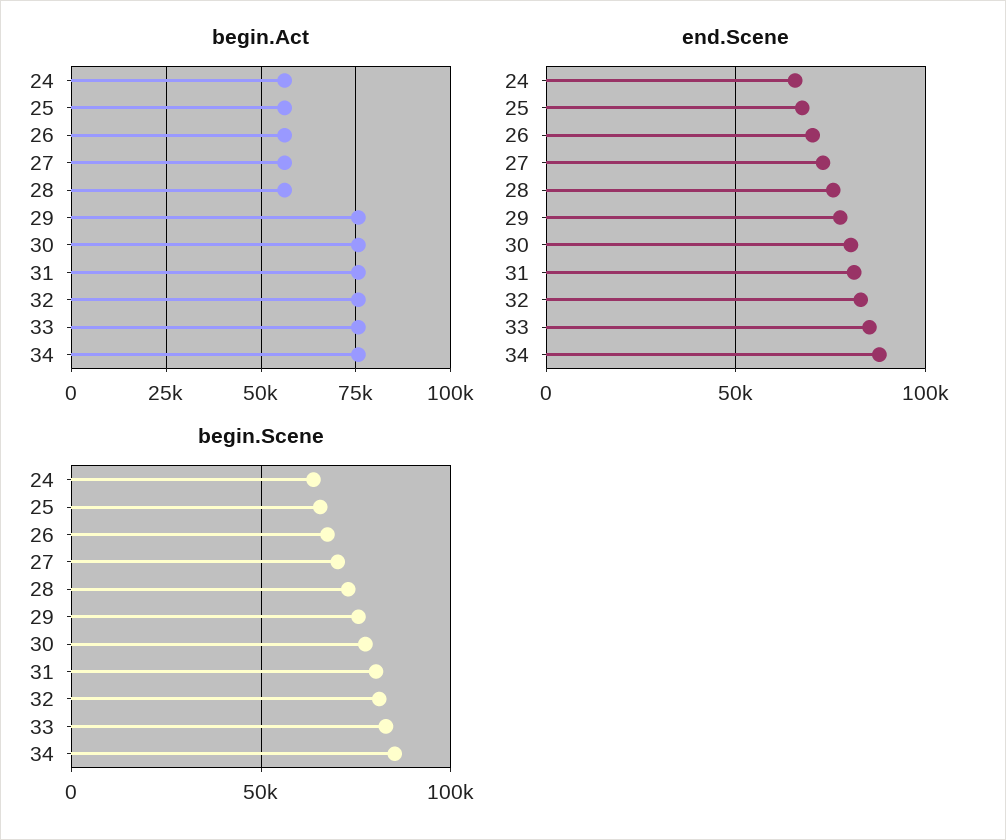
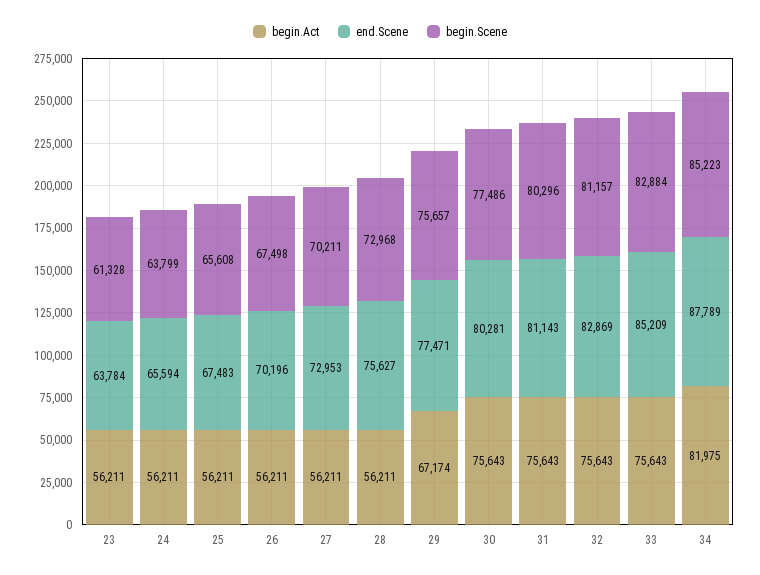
  {
    "begin.Act": {
      "24": 56211,
      "25": 56211,
      "26": 56211,
      "27": 56211,
      "28": 56211,
-     "29": 75000,
+     "29": 67174,
      "30": 75643,
      "31": 75643,
      "32": 75643,
      "33": 75643,
-     "34": 75000
+     "34": 81975,
+     "23": 56211
    },
    "end.Scene": {
      "24": 65594,
      "25": 67483,
      "26": 70196,
      "27": 72953,
      "28": 75627,
      "29": 77471,
      "30": 80281,
      "31": 81143,
      "32": 82869,
      "33": 85209,
-     "34": 87789
+     "34": 87789,
+     "23": 63784
    },
    "begin.Scene": {
      "24": 63799,
      "25": 65608,
      "26": 67498,
      "27": 70211,
      "28": 72968,
      "29": 75657,
      "30": 77486,
      "31": 80296,
      "32": 81157,
      "33": 82884,
-     "34": 85223
+     "34": 85223,
+     "23": 61328
    }
  }

